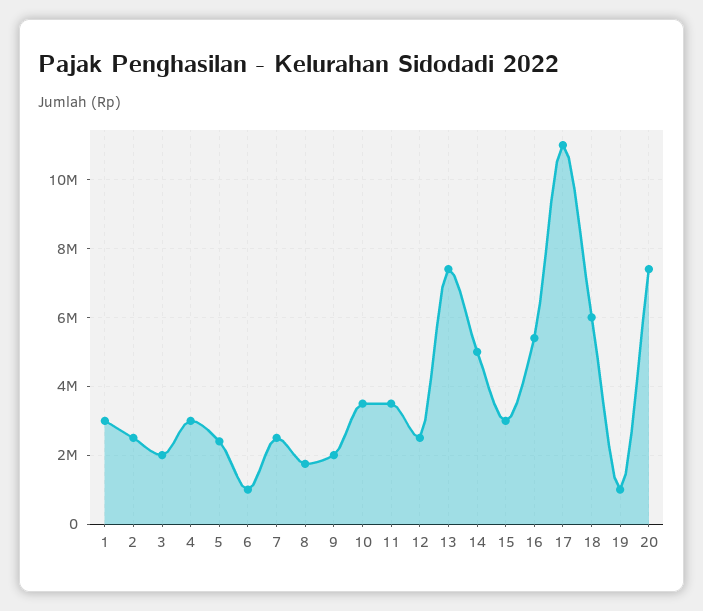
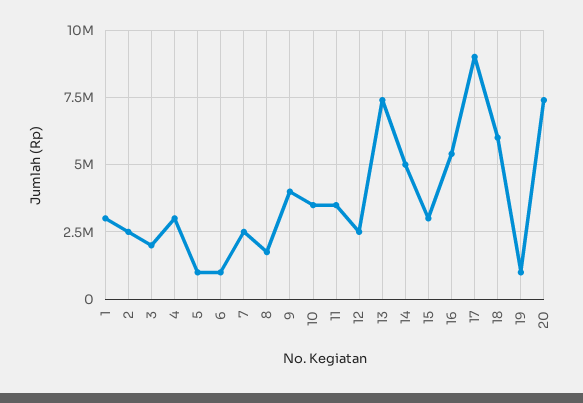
  {
    "1": 3000000,
    "2": 2600000,
    "3": 2000000,
    "4": 3000000,
-   "5": 2400000,
+   "5": 1000000,
    "6": 1000000,
    "7": 2600000,
    "8": 1800000,
-   "9": 2000000,
+   "9": 4000000,
    "10": 3600000,
    "11": 3600000,
    "12": 2600000,
    "13": 7400000,
    "14": 5000000,
    "15": 3000000,
    "16": 5400000,
-   "17": 11000000,
+   "17": 9000000,
    "18": 6000000,
    "19": 1000000,
    "20": 7400000
  }

